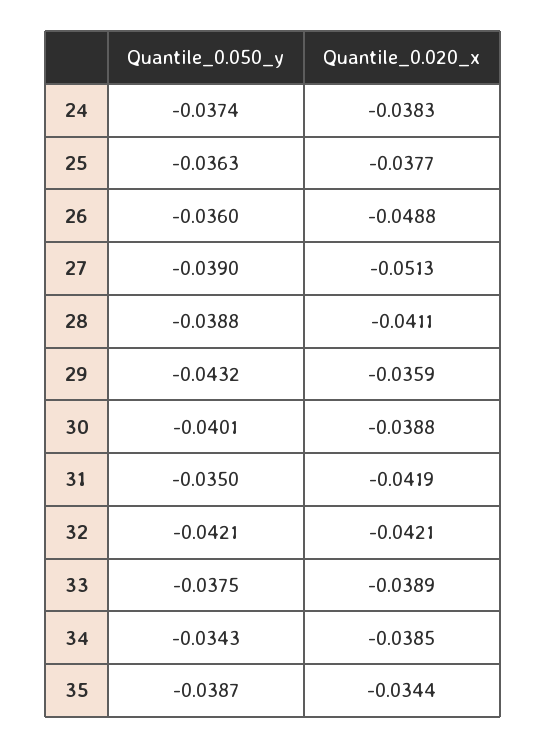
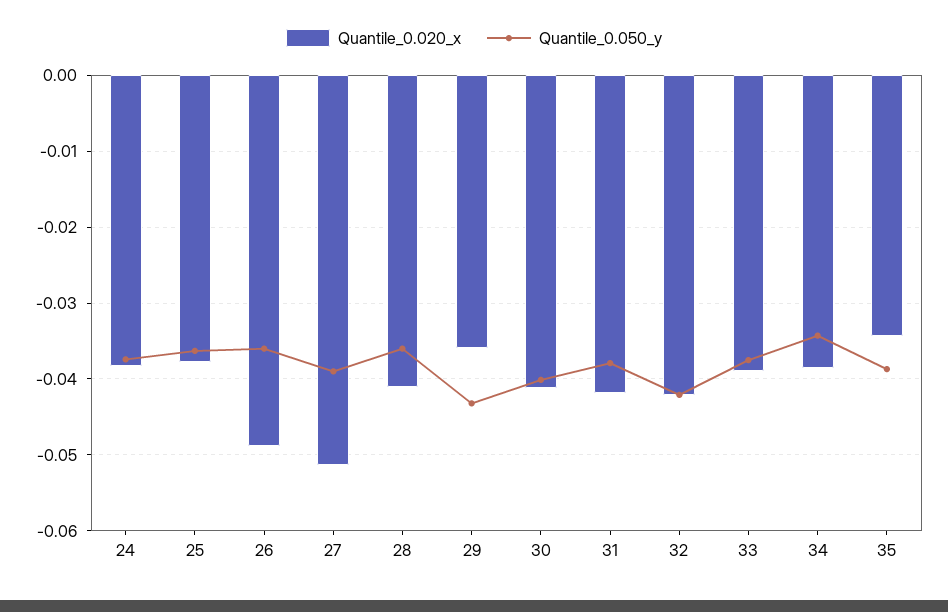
  {
    "Quantile_0.050_y": {
      "24": -0.0374,
      "25": -0.0363,
      "26": -0.036,
      "27": -0.039,
-     "28": -0.0388,
+     "28": -0.036,
      "29": -0.0432,
      "30": -0.0401,
-     "31": -0.035,
+     "31": -0.038,
      "32": -0.0421,
      "33": -0.0375,
      "34": -0.0343,
      "35": -0.0387
    },
    "Quantile_0.020_x": {
      "24": -0.0383,
      "25": -0.0377,
      "26": -0.0488,
      "27": -0.0513,
      "28": -0.0411,
      "29": -0.0359,
-     "30": -0.0388,
+     "30": -0.041,
      "31": -0.0419,
      "32": -0.0421,
      "33": -0.0389,
      "34": -0.0385,
      "35": -0.0344
    }
  }

